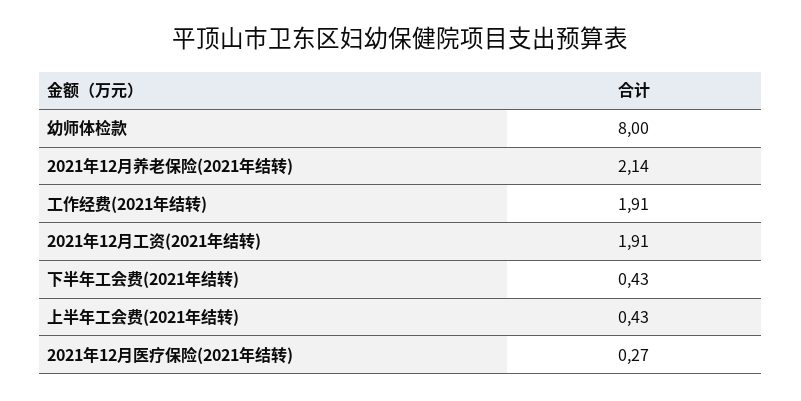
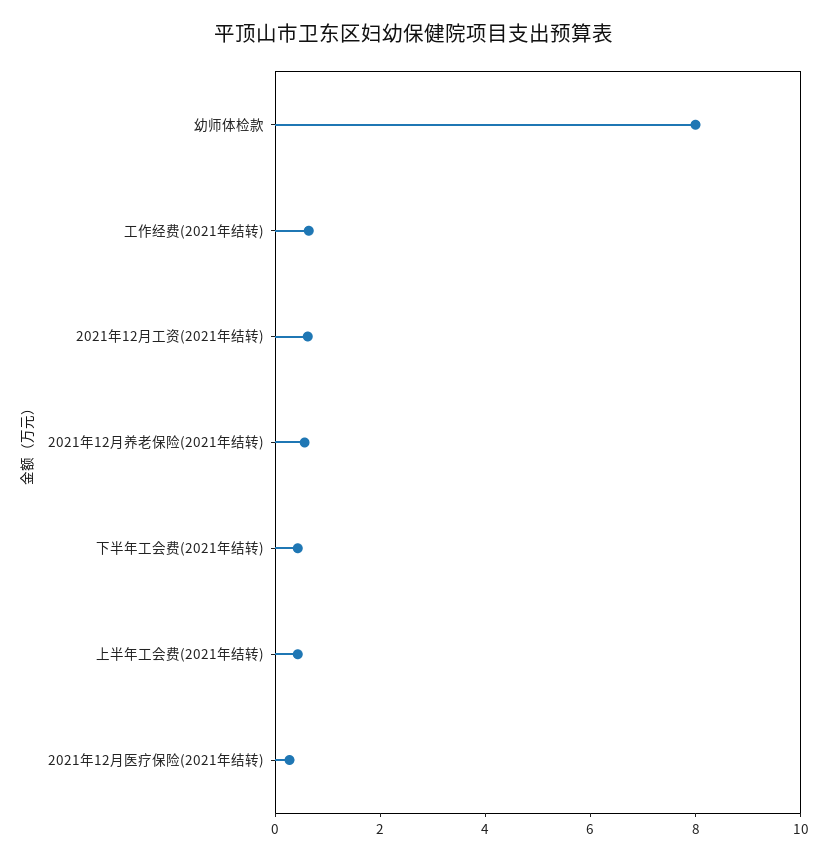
  {
    "幼师体检款": 8,
-   "2021年12月养老保险(2021年结转)": 2.14,
+   "2021年12月养老保险(2021年结转)": 0.5,
-   "工作经费(2021年结转)": 1.91,
+   "工作经费(2021年结转)": 0.5,
-   "2021年12月工资(2021年结转)": 1.91,
+   "2021年12月工资(2021年结转)": 0.5,
    "下半年工会费(2021年结转)": 0.43,
    "上半年工会费(2021年结转)": 0.43,
    "2021年12月医疗保险(2021年结转)": 0.27
  }

